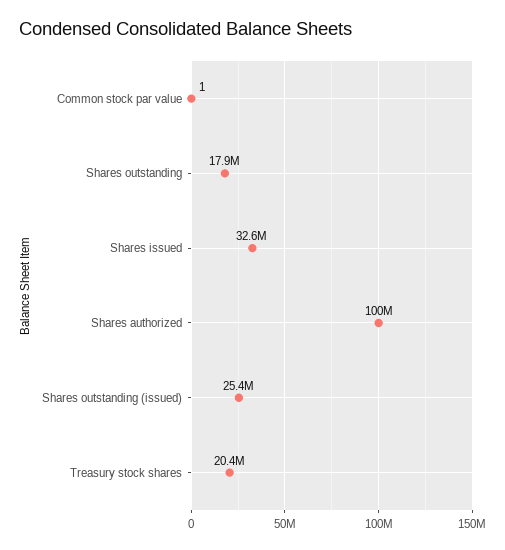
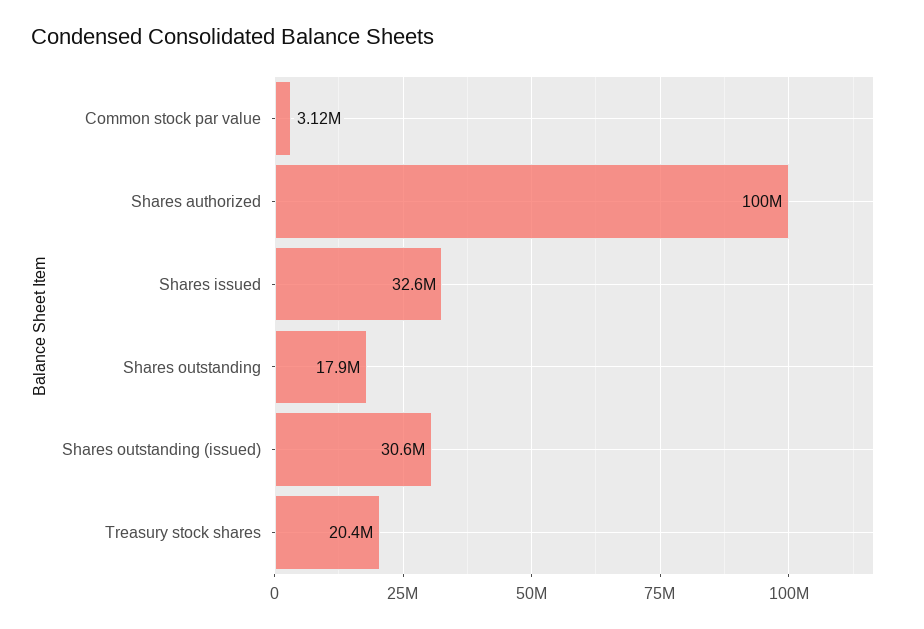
  {
-   "Common stock par value": 1,
+   "Common stock par value": 3120000,
    "Shares outstanding": 17900000,
    "Shares issued": 32600000,
    "Shares authorized": 100000000,
-   "Shares outstanding (issued)": 25400000,
+   "Shares outstanding (issued)": 30600000,
    "Treasury stock shares": 20400000
  }

